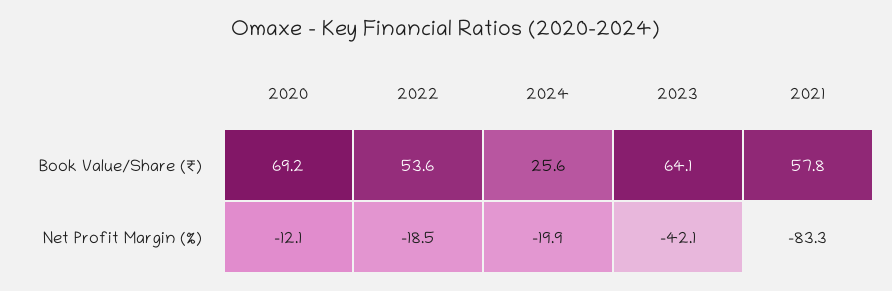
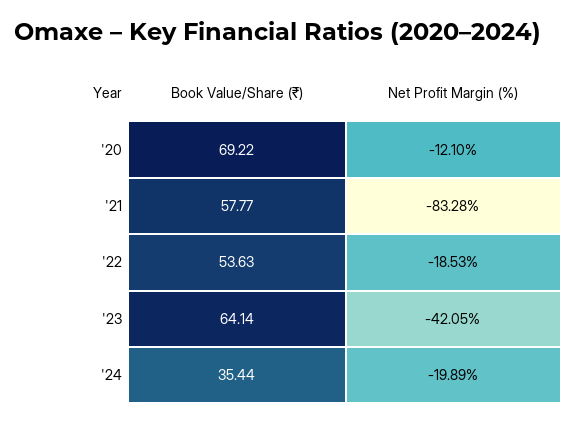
  {
    "2020": {
      "Book Value/Share (₹)": 69.22,
      "Net Profit Margin (%)": -12.1
    },
    "2022": {
      "Book Value/Share (₹)": 53.63,
      "Net Profit Margin (%)": -18.53
    },
    "2024": {
-     "Book Value/Share (₹)": 25.6,
+     "Book Value/Share (₹)": 35.44,
      "Net Profit Margin (%)": -19.89
    },
    "2023": {
      "Book Value/Share (₹)": 64.14,
      "Net Profit Margin (%)": -42.05
    },
    "2021": {
      "Book Value/Share (₹)": 57.77,
      "Net Profit Margin (%)": -83.28
    }
  }

